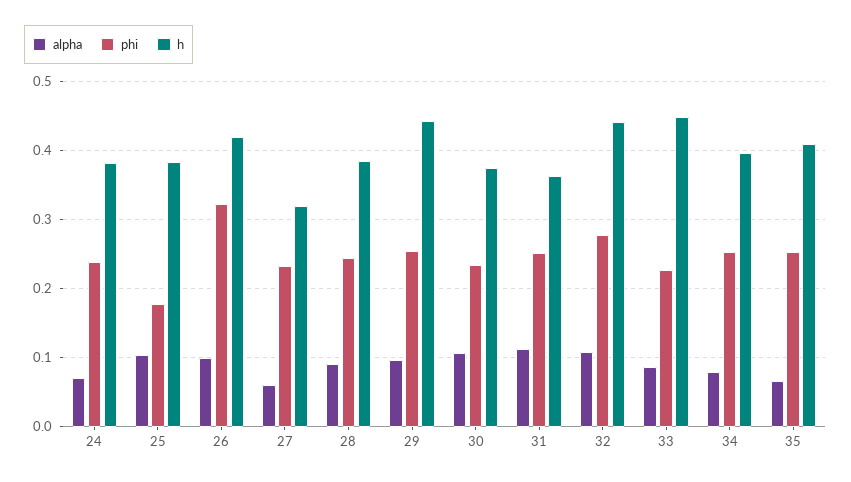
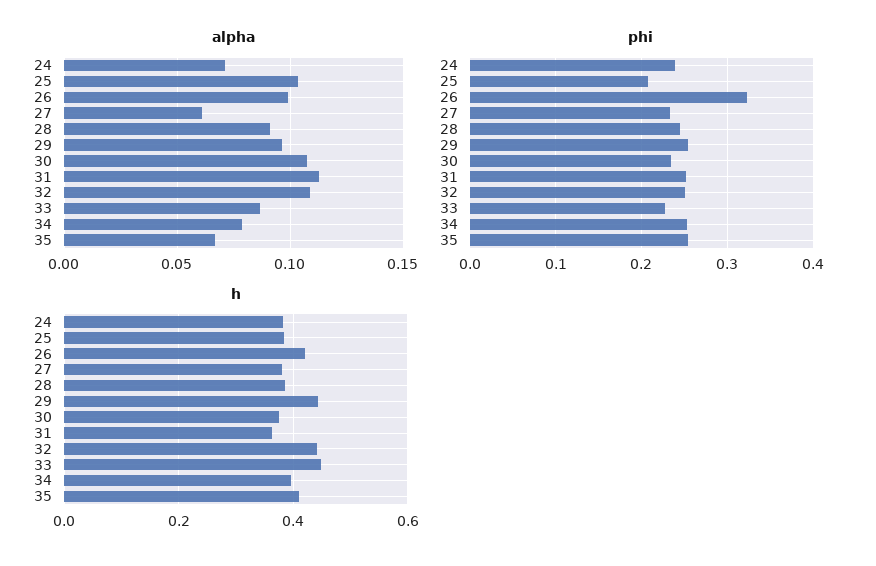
  {
    "alpha": {
      "24": 0.07,
      "25": 0.105,
      "26": 0.1,
      "27": 0.06,
      "28": 0.09,
      "29": 0.095,
      "30": 0.11,
      "31": 0.115,
      "32": 0.11,
      "33": 0.085,
      "34": 0.08,
      "35": 0.065
    },
    "phi": {
      "24": 0.24,
-     "25": 0.18,
+     "25": 0.21,
      "26": 0.32,
      "27": 0.23,
      "28": 0.24,
      "29": 0.25,
      "30": 0.23,
      "31": 0.25,
-     "32": 0.28,
+     "32": 0.25,
      "33": 0.23,
      "34": 0.25,
      "35": 0.25
    },
    "h": {
      "24": 0.38,
      "25": 0.38,
      "26": 0.42,
-     "27": 0.32,
+     "27": 0.38,
      "28": 0.39,
      "29": 0.44,
      "30": 0.38,
      "31": 0.36,
      "32": 0.44,
      "33": 0.45,
      "34": 0.4,
      "35": 0.41
    }
  }

